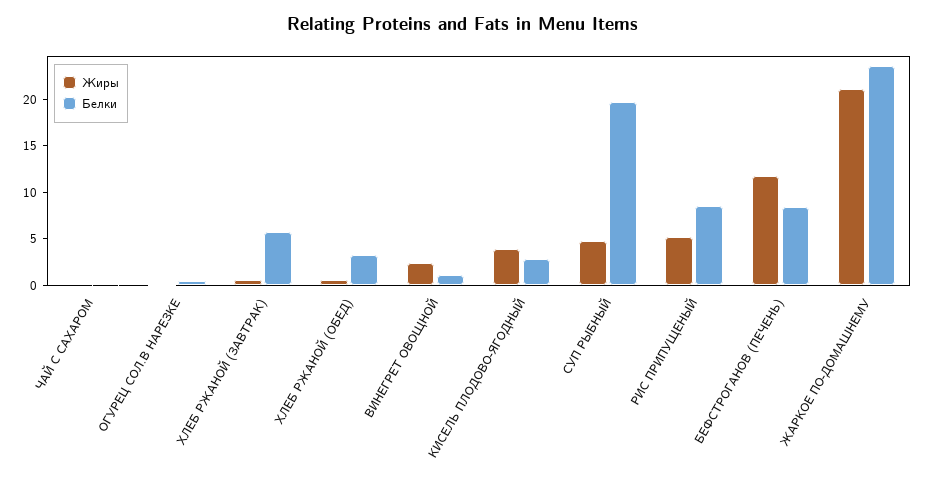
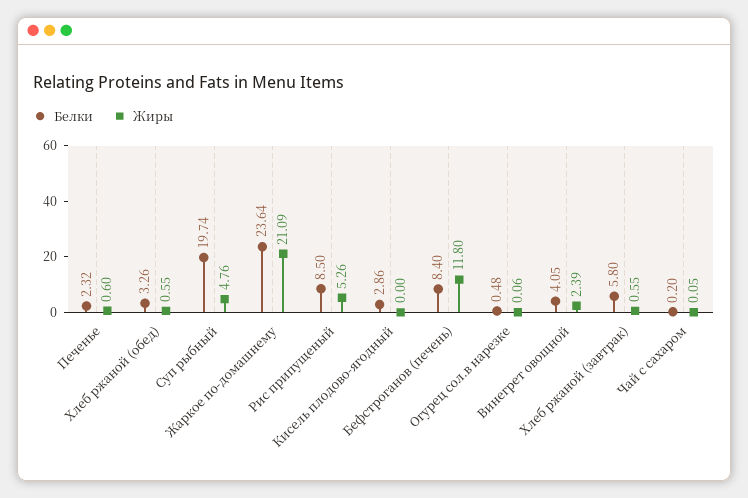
  {
    "Жиры": {
      "ЧАЙ С САХАРОМ": 0.05,
      "ОГУРЕЦ СОЛ.В НАРЕЗКЕ": 0.06,
      "ХЛЕБ РЖАНОЙ (ЗАВТРАК)": 0.55,
      "ХЛЕБ РЖАНОЙ (ОБЕД)": 0.55,
      "ВИНЕГРЕТ ОВОЩНОЙ": 2.39,
-     "КИСЕЛЬ ПЛОДОВО-ЯГОДНЫЙ": 4,
+     "КИСЕЛЬ ПЛОДОВО-ЯГОДНЫЙ": 0,
      "СУП РЫБНЫЙ": 4.76,
      "РИС ПРИПУЩЕНЫЙ": 5.26,
      "БЕФСТРОГАНОВ (ПЕЧЕНЬ)": 11.8,
-     "ЖАРКОЕ ПО-ДОМАШНЕМУ": 21.09
+     "ЖАРКОЕ ПО-ДОМАШНЕМУ": 21.09,
+     "Печенье": 0.6
    },
    "Белки": {
      "ЧАЙ С САХАРОМ": 0.2,
      "ОГУРЕЦ СОЛ.В НАРЕЗКЕ": 0.48,
      "ХЛЕБ РЖАНОЙ (ЗАВТРАК)": 5.8,
      "ХЛЕБ РЖАНОЙ (ОБЕД)": 3.26,
-     "ВИНЕГРЕТ ОВОЩНОЙ": 1,
+     "ВИНЕГРЕТ ОВОЩНОЙ": 4.05,
      "КИСЕЛЬ ПЛОДОВО-ЯГОДНЫЙ": 2.86,
      "СУП РЫБНЫЙ": 19.74,
      "РИС ПРИПУЩЕНЫЙ": 8.5,
      "БЕФСТРОГАНОВ (ПЕЧЕНЬ)": 8.4,
-     "ЖАРКОЕ ПО-ДОМАШНЕМУ": 23.64
+     "ЖАРКОЕ ПО-ДОМАШНЕМУ": 23.64,
+     "Печенье": 2.32
    }
  }

